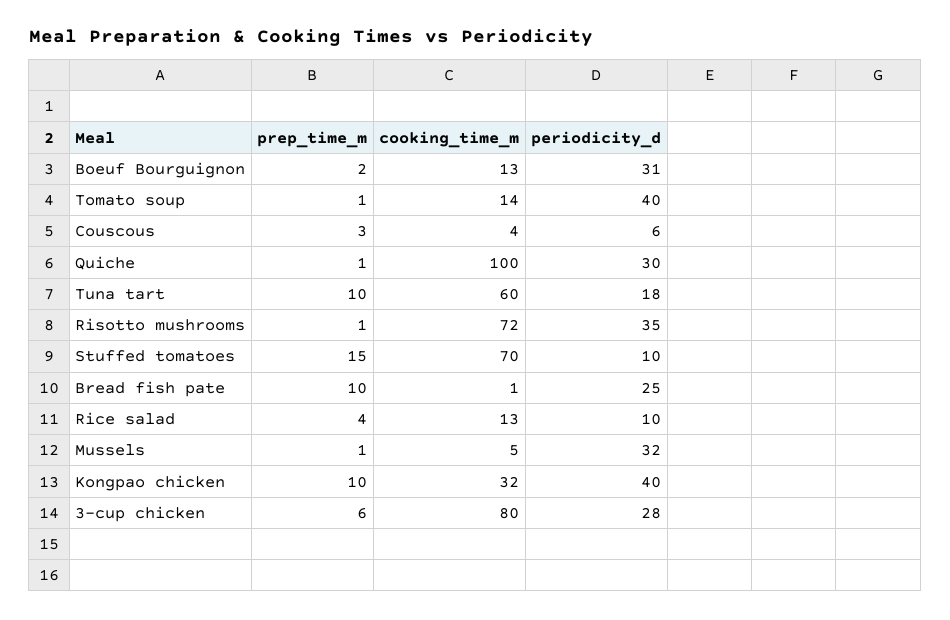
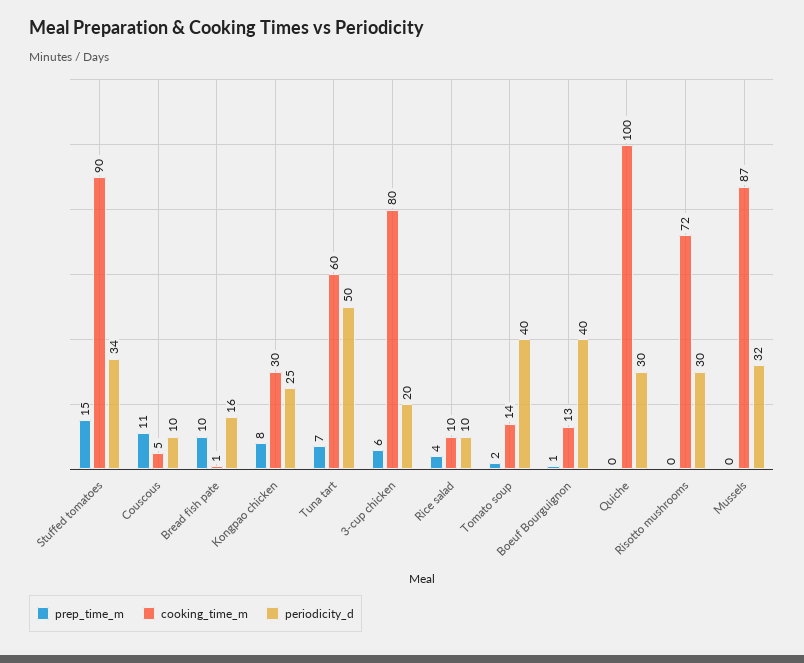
  {
    "prep_time_m": {
-     "Boeuf Bourguignon": 2,
+     "Boeuf Bourguignon": 1,
-     "Tomato soup": 1,
+     "Tomato soup": 2,
-     "Couscous": 3,
+     "Couscous": 11,
-     "Quiche": 1,
+     "Quiche": 0,
-     "Tuna tart": 10,
+     "Tuna tart": 7,
-     "Risotto mushrooms": 1,
+     "Risotto mushrooms": 0,
      "Stuffed tomatoes": 15,
      "Bread fish pate": 10,
      "Rice salad": 4,
-     "Mussels": 1,
+     "Mussels": 0,
-     "Kongpao chicken": 10,
+     "Kongpao chicken": 8,
      "3-cup chicken": 6
    },
    "cooking_time_m": {
      "Boeuf Bourguignon": 13,
      "Tomato soup": 14,
-     "Couscous": 4,
+     "Couscous": 5,
      "Quiche": 100,
      "Tuna tart": 60,
      "Risotto mushrooms": 72,
-     "Stuffed tomatoes": 70,
+     "Stuffed tomatoes": 90,
      "Bread fish pate": 1,
-     "Rice salad": 13,
+     "Rice salad": 10,
-     "Mussels": 5,
+     "Mussels": 87,
-     "Kongpao chicken": 32,
+     "Kongpao chicken": 30,
      "3-cup chicken": 80
    },
    "periodicity_d": {
-     "Boeuf Bourguignon": 31,
+     "Boeuf Bourguignon": 40,
      "Tomato soup": 40,
-     "Couscous": 6,
+     "Couscous": 10,
      "Quiche": 30,
-     "Tuna tart": 18,
+     "Tuna tart": 50,
-     "Risotto mushrooms": 35,
+     "Risotto mushrooms": 30,
-     "Stuffed tomatoes": 10,
+     "Stuffed tomatoes": 34,
-     "Bread fish pate": 25,
+     "Bread fish pate": 16,
      "Rice salad": 10,
      "Mussels": 32,
-     "Kongpao chicken": 40,
+     "Kongpao chicken": 25,
-     "3-cup chicken": 28
+     "3-cup chicken": 20
    }
  }

